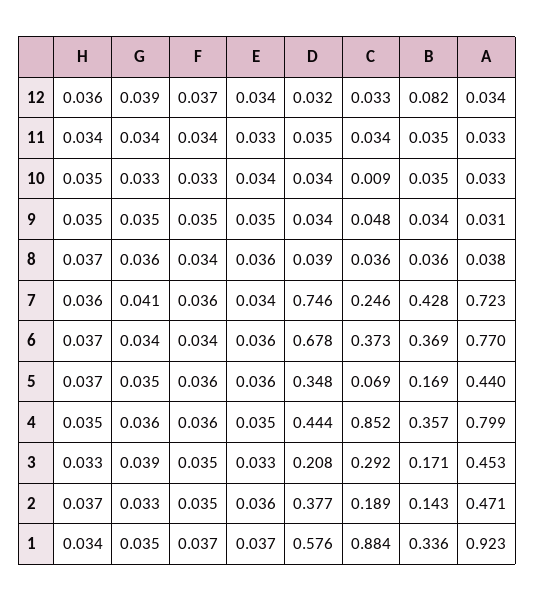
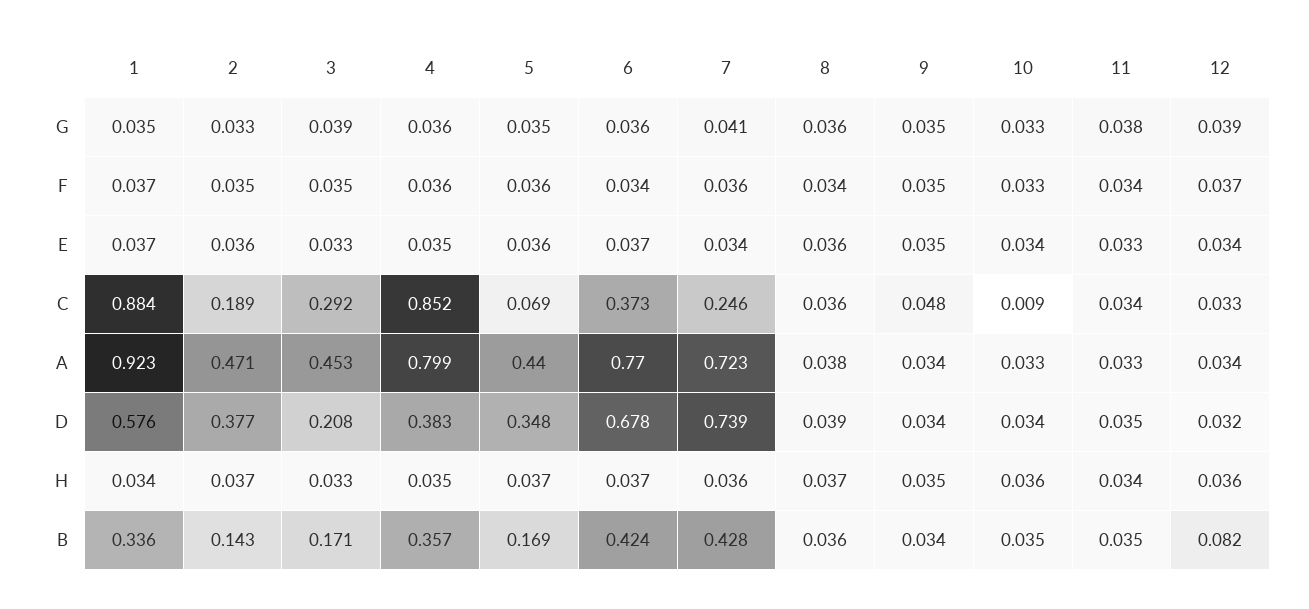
  {
    "H": {
      "12": 0.036,
      "11": 0.034,
-     "10": 0.035,
+     "10": 0.036,
      "9": 0.035,
      "8": 0.037,
      "7": 0.036,
      "6": 0.037,
      "5": 0.037,
      "4": 0.035,
      "3": 0.033,
      "2": 0.037,
      "1": 0.034
    },
    "G": {
      "12": 0.039,
-     "11": 0.034,
+     "11": 0.038,
      "10": 0.033,
      "9": 0.035,
      "8": 0.036,
      "7": 0.041,
-     "6": 0.034,
+     "6": 0.036,
      "5": 0.035,
      "4": 0.036,
      "3": 0.039,
      "2": 0.033,
      "1": 0.035
    },
    "F": {
      "12": 0.037,
      "11": 0.034,
      "10": 0.033,
      "9": 0.035,
      "8": 0.034,
      "7": 0.036,
      "6": 0.034,
      "5": 0.036,
      "4": 0.036,
      "3": 0.035,
      "2": 0.035,
      "1": 0.037
    },
    "E": {
      "12": 0.034,
      "11": 0.033,
      "10": 0.034,
      "9": 0.035,
      "8": 0.036,
      "7": 0.034,
-     "6": 0.036,
+     "6": 0.037,
      "5": 0.036,
      "4": 0.035,
      "3": 0.033,
      "2": 0.036,
      "1": 0.037
    },
    "D": {
      "12": 0.032,
      "11": 0.035,
      "10": 0.034,
      "9": 0.034,
      "8": 0.039,
-     "7": 0.746,
+     "7": 0.739,
      "6": 0.678,
      "5": 0.348,
-     "4": 0.444,
+     "4": 0.383,
      "3": 0.208,
      "2": 0.377,
      "1": 0.576
    },
    "C": {
      "12": 0.033,
      "11": 0.034,
      "10": 0.009,
      "9": 0.048,
      "8": 0.036,
      "7": 0.246,
      "6": 0.373,
      "5": 0.069,
      "4": 0.852,
      "3": 0.292,
      "2": 0.189,
      "1": 0.884
    },
    "B": {
      "12": 0.082,
      "11": 0.035,
      "10": 0.035,
      "9": 0.034,
      "8": 0.036,
      "7": 0.428,
-     "6": 0.369,
+     "6": 0.424,
      "5": 0.169,
      "4": 0.357,
      "3": 0.171,
      "2": 0.143,
      "1": 0.336
    },
    "A": {
      "12": 0.034,
      "11": 0.033,
      "10": 0.033,
-     "9": 0.031,
+     "9": 0.034,
      "8": 0.038,
      "7": 0.723,
      "6": 0.77,
      "5": 0.44,
      "4": 0.799,
      "3": 0.453,
      "2": 0.471,
      "1": 0.923
    }
  }

